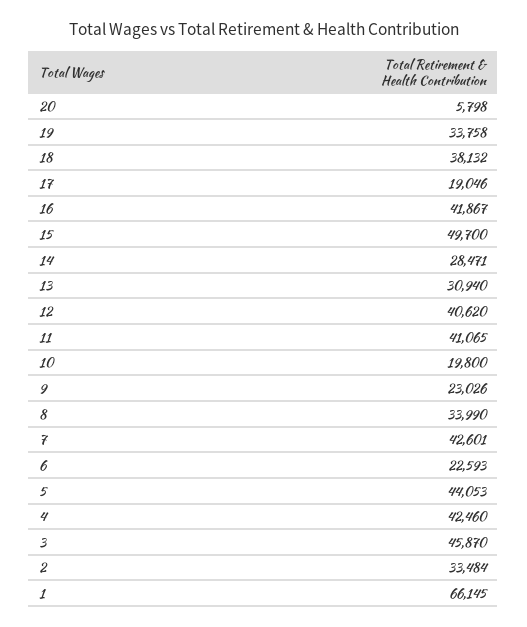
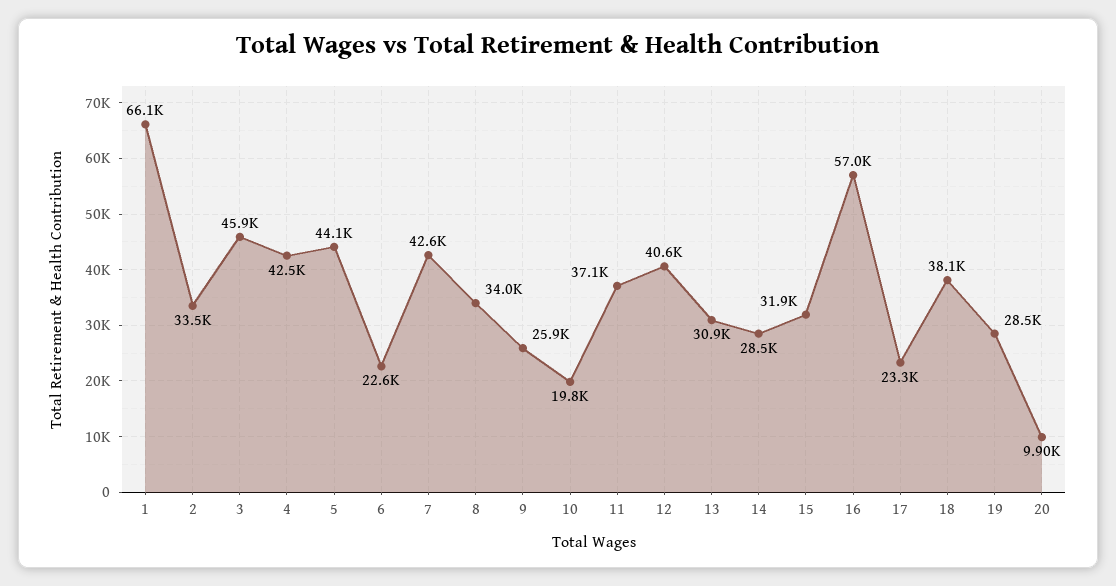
  {
-   "20": 5798,
+   "20": 9900,
-   "19": 33758,
+   "19": 28500,
    "18": 38132,
-   "17": 19046,
+   "17": 23300,
-   "16": 41867,
+   "16": 57000,
-   "15": 49700,
+   "15": 31900,
    "14": 28471,
    "13": 30940,
    "12": 40620,
-   "11": 41065,
+   "11": 37100,
    "10": 19800,
-   "9": 23026,
+   "9": 25900,
    "8": 33990,
    "7": 42601,
    "6": 22593,
    "5": 44053,
    "4": 42460,
    "3": 45870,
    "2": 33484,
    "1": 66145
  }

